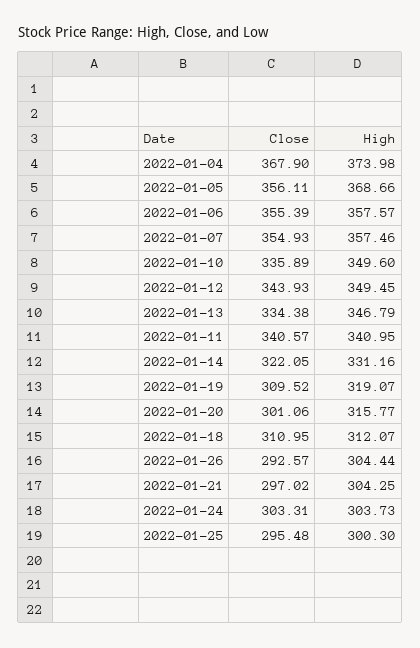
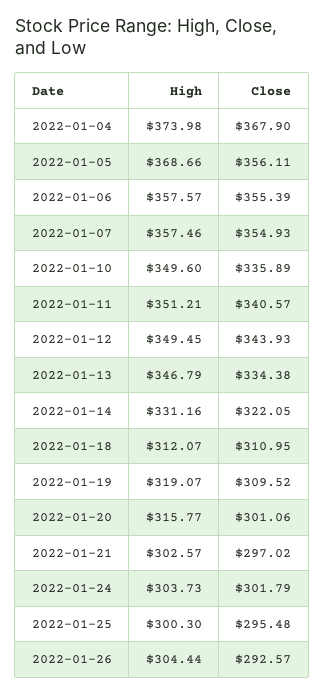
  {
    "Close": {
      "2022-01-04": 367.9,
      "2022-01-05": 356.11,
      "2022-01-06": 355.39,
      "2022-01-07": 354.93,
      "2022-01-10": 335.89,
      "2022-01-12": 343.93,
      "2022-01-13": 334.38,
      "2022-01-11": 340.57,
      "2022-01-14": 322.05,
      "2022-01-19": 309.52,
      "2022-01-20": 301.06,
      "2022-01-18": 310.95,
      "2022-01-26": 292.57,
      "2022-01-21": 297.02,
-     "2022-01-24": 303.31,
+     "2022-01-24": 301.79,
      "2022-01-25": 295.48
    },
    "High": {
      "2022-01-04": 373.98,
      "2022-01-05": 368.66,
      "2022-01-06": 357.57,
      "2022-01-07": 357.46,
      "2022-01-10": 349.6,
      "2022-01-12": 349.45,
      "2022-01-13": 346.79,
-     "2022-01-11": 340.95,
+     "2022-01-11": 351.21,
      "2022-01-14": 331.16,
      "2022-01-19": 319.07,
      "2022-01-20": 315.77,
      "2022-01-18": 312.07,
      "2022-01-26": 304.44,
-     "2022-01-21": 304.25,
+     "2022-01-21": 302.57,
      "2022-01-24": 303.73,
      "2022-01-25": 300.3
    }
  }

